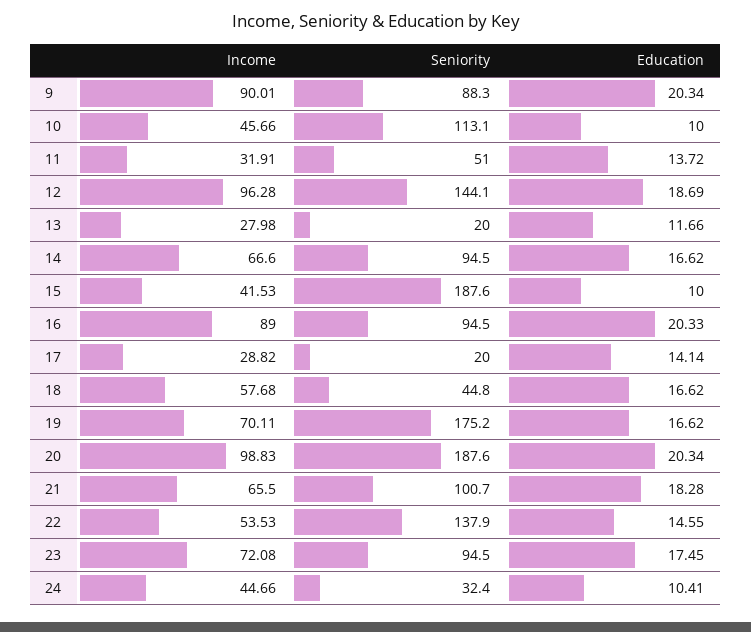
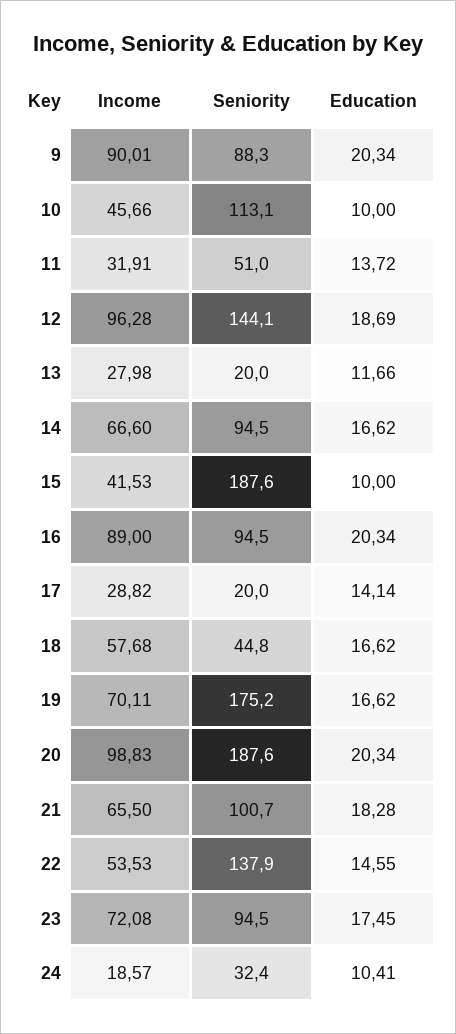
  {
    "Income": {
      "9": 90.01,
      "10": 45.66,
      "11": 31.91,
      "12": 96.28,
      "13": 27.98,
      "14": 66.6,
      "15": 41.53,
      "16": 89,
      "17": 28.82,
      "18": 57.68,
      "19": 70.11,
      "20": 98.83,
      "21": 65.5,
      "22": 53.53,
      "23": 72.08,
-     "24": 44.66
+     "24": 18.57
    },
    "Seniority": {
      "9": 88.3,
      "10": 113.1,
      "11": 51,
      "12": 144.1,
      "13": 20,
      "14": 94.5,
      "15": 187.6,
      "16": 94.5,
      "17": 20,
      "18": 44.8,
      "19": 175.2,
      "20": 187.6,
      "21": 100.7,
      "22": 137.9,
      "23": 94.5,
      "24": 32.4
    },
    "Education": {
      "9": 20.34,
      "10": 10,
      "11": 13.72,
      "12": 18.69,
      "13": 11.66,
      "14": 16.62,
      "15": 10,
-     "16": 20.33,
+     "16": 20.34,
      "17": 14.14,
      "18": 16.62,
      "19": 16.62,
      "20": 20.34,
      "21": 18.28,
      "22": 14.55,
      "23": 17.45,
      "24": 10.41
    }
  }

